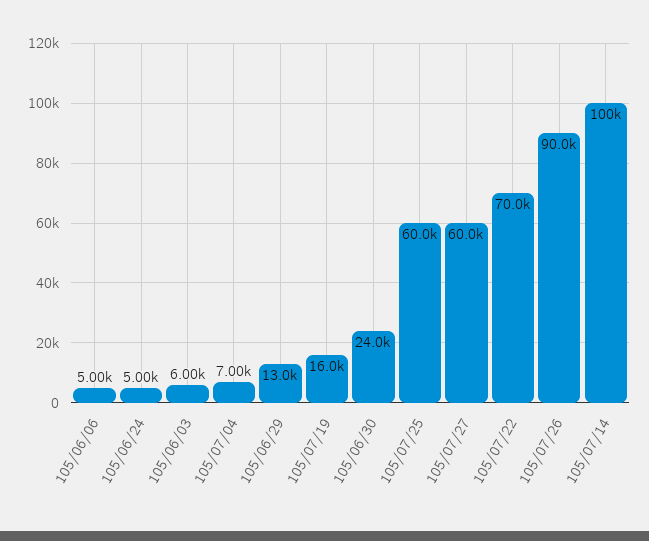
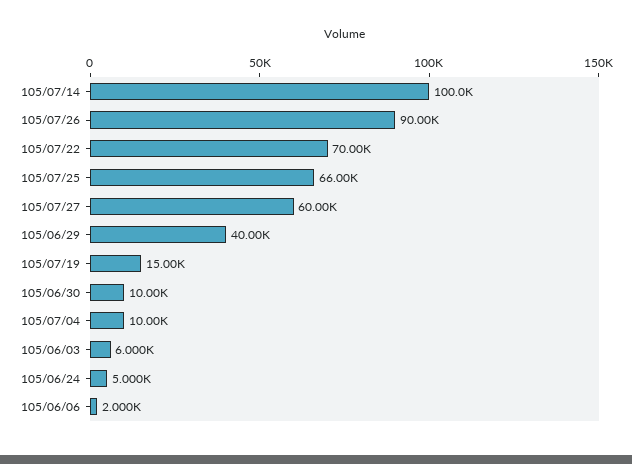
  {
-   "105/06/06": 5000,
+   "105/06/06": 2000,
    "105/06/24": 5000,
    "105/06/03": 6000,
-   "105/07/04": 7000,
+   "105/07/04": 10000,
-   "105/06/29": 13000,
+   "105/06/29": 40000,
-   "105/07/19": 16000,
+   "105/07/19": 15000,
-   "105/06/30": 24000,
+   "105/06/30": 10000,
-   "105/07/25": 60000,
+   "105/07/25": 66000,
    "105/07/27": 60000,
    "105/07/22": 70000,
    "105/07/26": 90000,
    "105/07/14": 100000
  }

